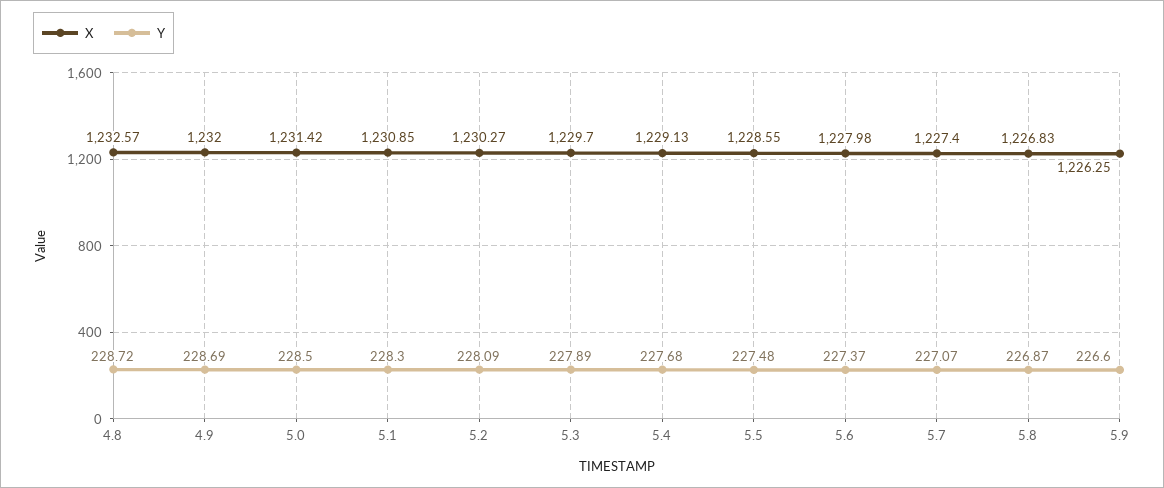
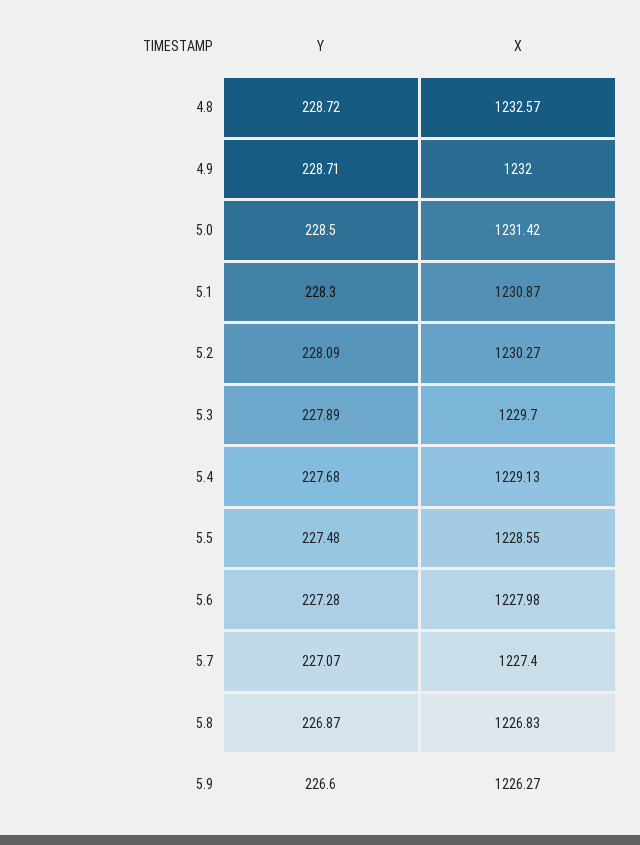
  {
    "X": {
      "4.8": 1232.57,
      "4.9": 1232,
      "5.0": 1231.42,
-     "5.1": 1230.85,
+     "5.1": 1230.87,
      "5.2": 1230.27,
      "5.3": 1229.7,
      "5.4": 1229.13,
      "5.5": 1228.55,
      "5.6": 1227.98,
      "5.7": 1227.4,
      "5.8": 1226.83,
-     "5.9": 1226.25
+     "5.9": 1226.27
    },
    "Y": {
      "4.8": 228.72,
-     "4.9": 228.69,
+     "4.9": 228.71,
      "5.0": 228.5,
      "5.1": 228.3,
      "5.2": 228.09,
      "5.3": 227.89,
      "5.4": 227.68,
      "5.5": 227.48,
-     "5.6": 227.37,
+     "5.6": 227.28,
      "5.7": 227.07,
      "5.8": 226.87,
      "5.9": 226.6
    }
  }

